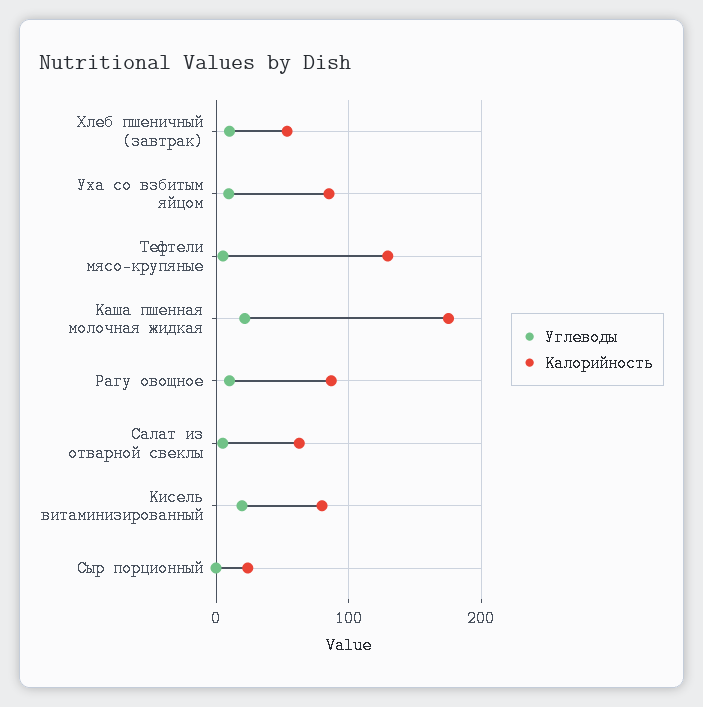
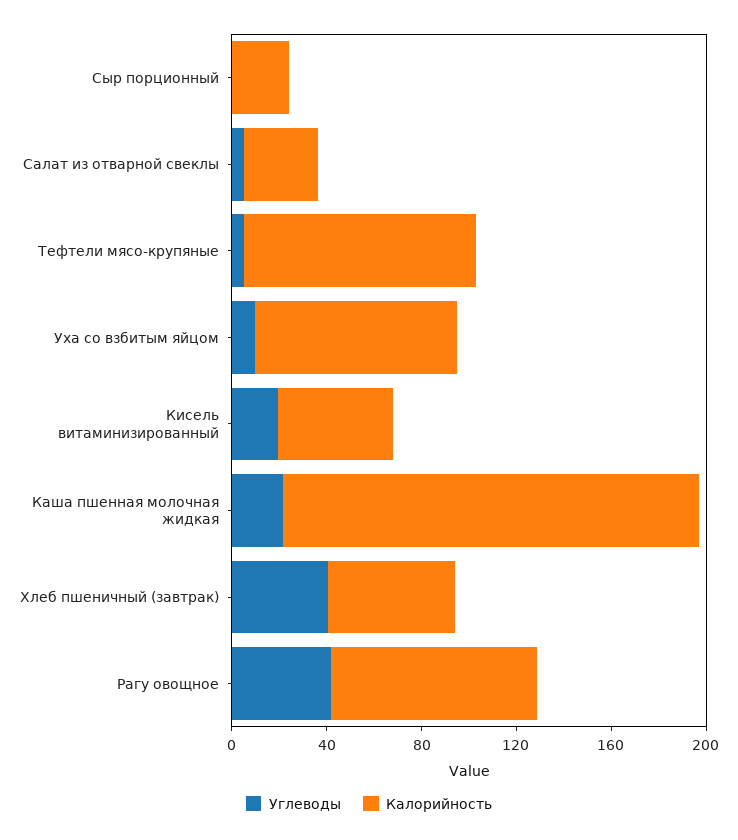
  {
    "Углеводы": {
-     "Хлеб пшеничный (завтрак)": 10,
+     "Хлеб пшеничный (завтрак)": 40,
      "Уха со взбитым яйцом": 10,
      "Тефтели мясо-крупяные": 10,
      "Каша пшенная молочная жидкая": 20,
-     "Рагу овощное": 10,
+     "Рагу овощное": 40,
      "Салат из отварной свеклы": 10,
      "Кисель витаминизированный": 20,
      "Сыр порционный": 0
    },
    "Калорийность": {
      "Хлеб пшеничный (завтрак)": 50,
      "Уха со взбитым яйцом": 90,
-     "Тефтели мясо-крупяные": 130,
+     "Тефтели мясо-крупяные": 100,
      "Каша пшенная молочная жидкая": 180,
      "Рагу овощное": 90,
-     "Салат из отварной свеклы": 60,
+     "Салат из отварной свеклы": 30,
-     "Кисель витаминизированный": 80,
+     "Кисель витаминизированный": 50,
      "Сыр порционный": 20
    }
  }

